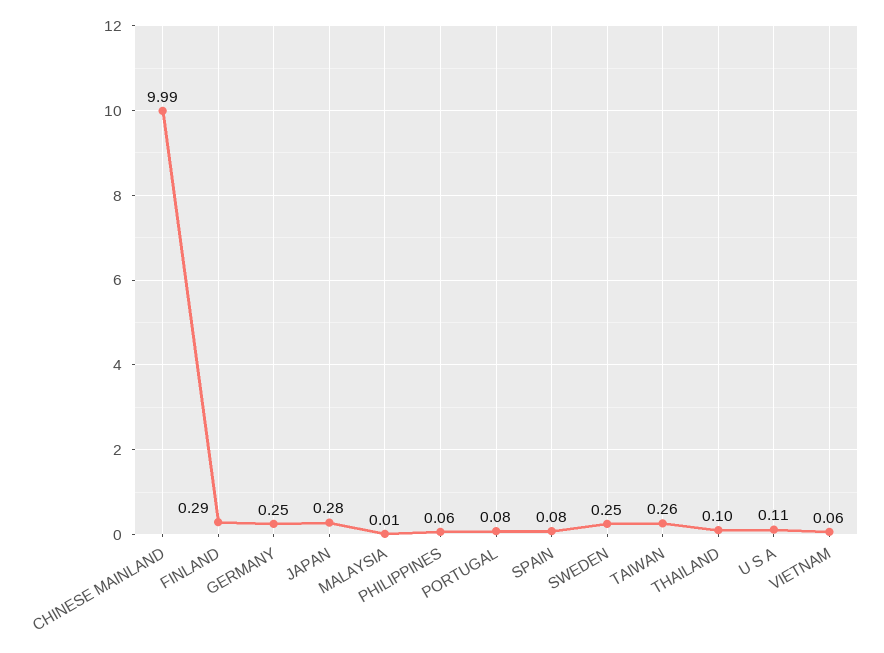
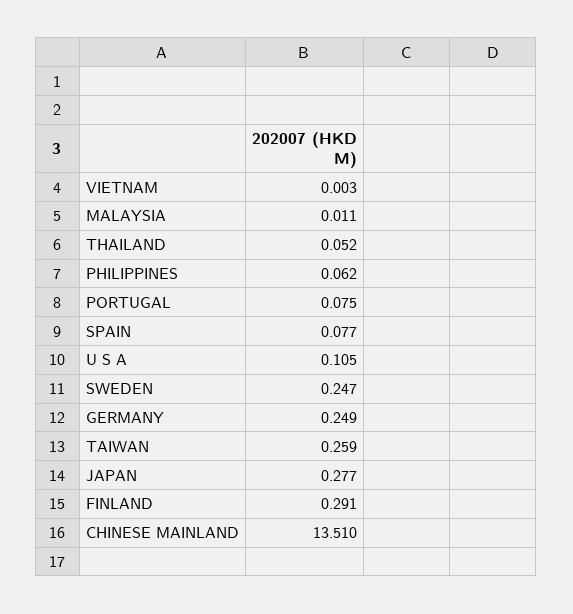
  {
-   "CHINESE MAINLAND": 9.99,
+   "CHINESE MAINLAND": 13.51,
    "FINLAND": 0.291,
    "GERMANY": 0.249,
    "JAPAN": 0.277,
    "MALAYSIA": 0.011,
    "PHILIPPINES": 0.062,
    "PORTUGAL": 0.075,
    "SPAIN": 0.077,
    "SWEDEN": 0.247,
    "TAIWAN": 0.259,
-   "THAILAND": 0.1,
+   "THAILAND": 0.052,
    "U S A": 0.105,
-   "VIETNAM": 0.06
+   "VIETNAM": 0.003
  }

